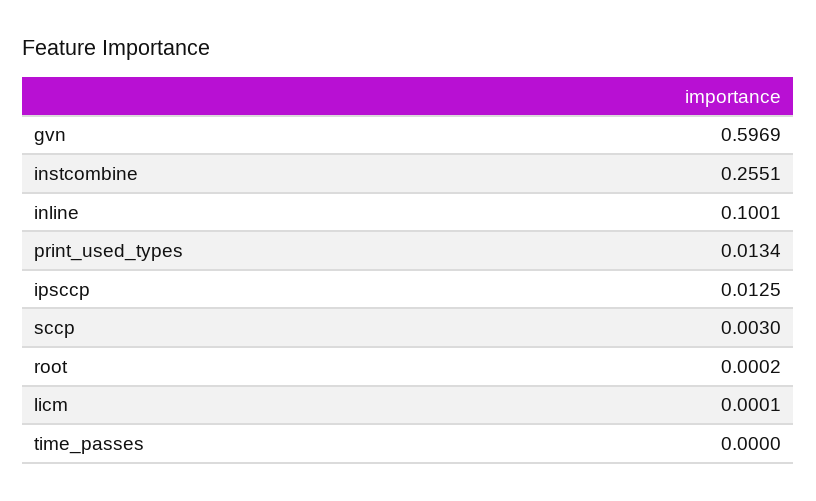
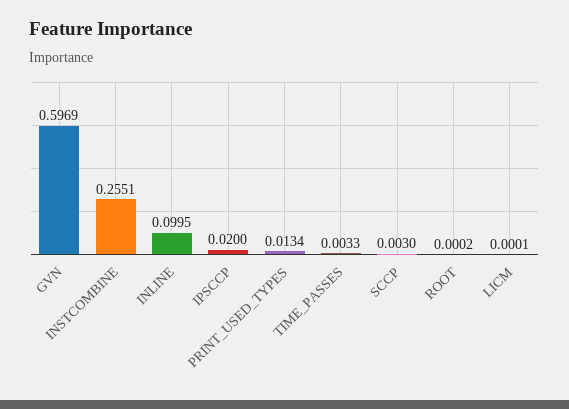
  {
    "gvn": 0.5969,
    "instcombine": 0.2551,
-   "inline": 0.1001,
+   "inline": 0.0995,
    "print_used_types": 0.0134,
-   "ipsccp": 0.0125,
+   "ipsccp": 0.02,
    "sccp": 0.003,
    "root": 0.0002,
    "licm": 0.0001,
-   "time_passes": 0
+   "time_passes": 0.0033
  }

